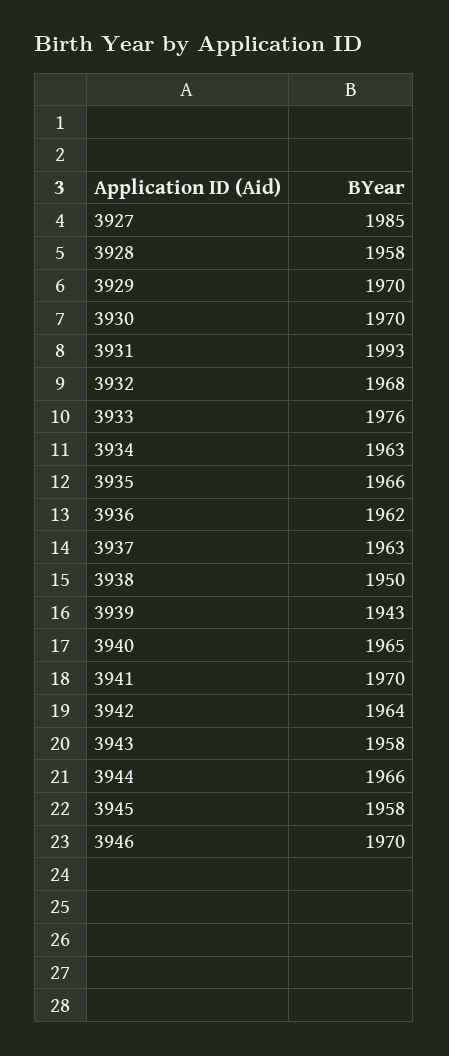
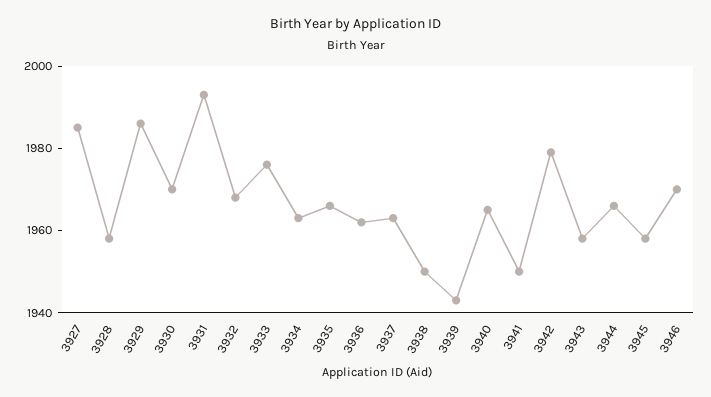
  {
    "3927": 1985,
    "3928": 1958,
-   "3929": 1970,
+   "3929": 1985,
    "3930": 1970,
    "3931": 1993,
    "3932": 1968,
    "3933": 1976,
    "3934": 1963,
    "3935": 1966,
    "3936": 1962,
    "3937": 1963,
    "3938": 1950,
    "3939": 1943,
    "3940": 1965,
-   "3941": 1970,
+   "3941": 1950,
-   "3942": 1964,
+   "3942": 1980,
    "3943": 1958,
    "3944": 1966,
    "3945": 1958,
    "3946": 1970
  }

